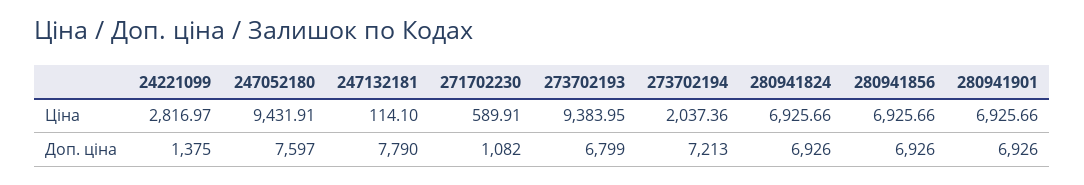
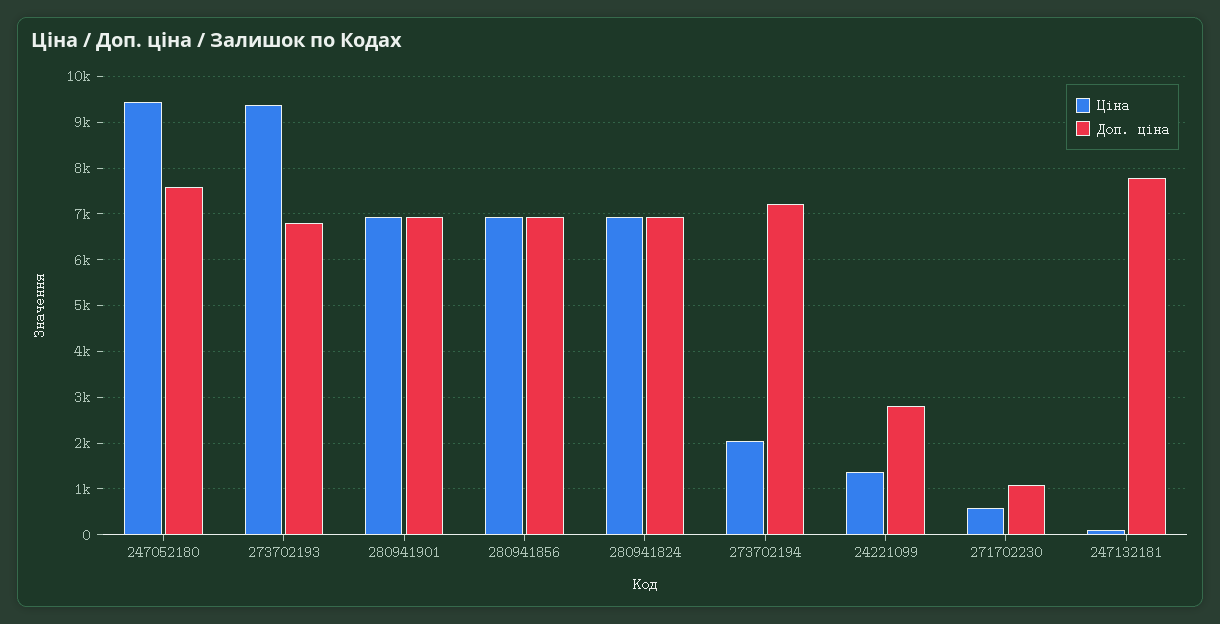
  {
    "Ціна": {
-     "24221099": 2816.97,
+     "24221099": 1400,
      "247052180": 9431.91,
      "247132181": 114.1,
      "271702230": 589.91,
      "273702193": 9383.95,
      "273702194": 2037.36,
      "280941824": 6925.66,
      "280941856": 6925.66,
      "280941901": 6925.66
    },
    "Доп. ціна": {
-     "24221099": 1375,
+     "24221099": 2800,
      "247052180": 7597,
      "247132181": 7790,
      "271702230": 1082,
      "273702193": 6799,
      "273702194": 7213,
      "280941824": 6926,
      "280941856": 6926,
      "280941901": 6926
    }
  }

